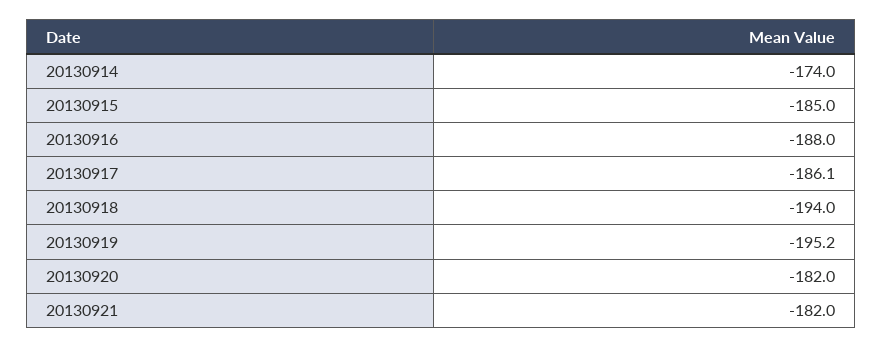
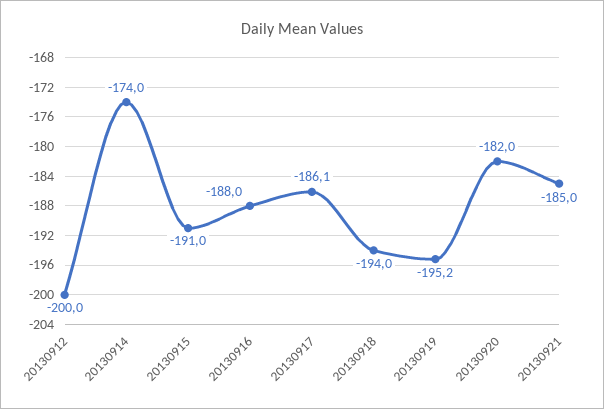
  {
    "20130914": -174,
-   "20130915": -185,
+   "20130915": -191,
    "20130916": -188,
    "20130917": -186.1,
    "20130918": -194,
    "20130919": -195.2,
    "20130920": -182,
-   "20130921": -182
+   "20130921": -185,
+   "20130912": -200
  }

